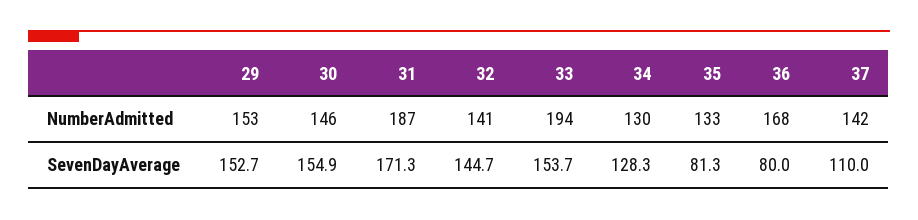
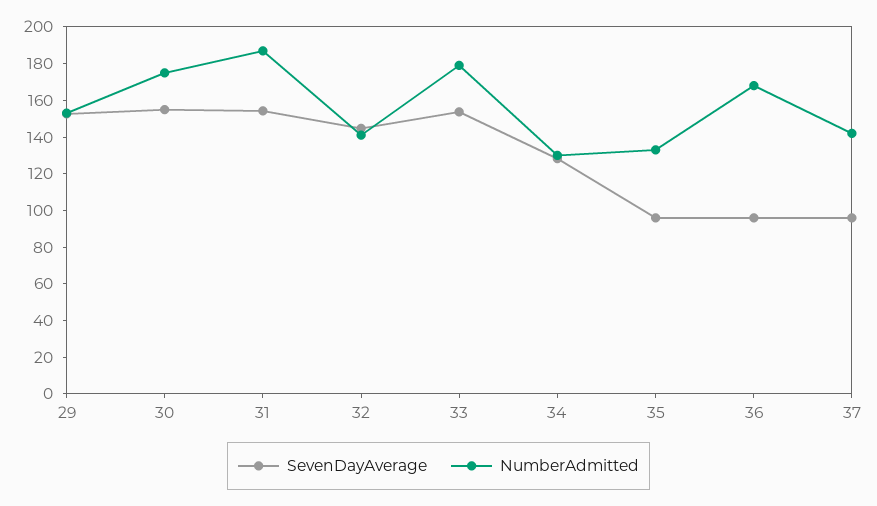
  {
    "NumberAdmitted": {
      "29": 153,
-     "30": 146,
+     "30": 175,
      "31": 187,
      "32": 141,
-     "33": 194,
+     "33": 180,
      "34": 130,
      "35": 133,
      "36": 168,
      "37": 142
    },
    "SevenDayAverage": {
      "29": 152.7,
      "30": 154.9,
-     "31": 171.3,
+     "31": 155,
      "32": 144.7,
      "33": 153.7,
      "34": 128.3,
-     "35": 81.3,
+     "35": 95,
-     "36": 80,
+     "36": 95,
-     "37": 110
+     "37": 95
    }
  }

